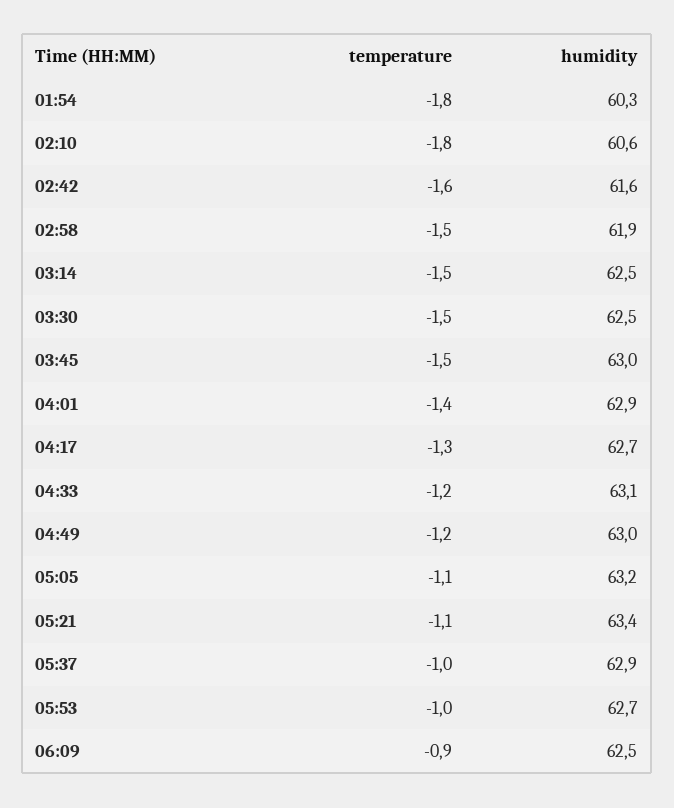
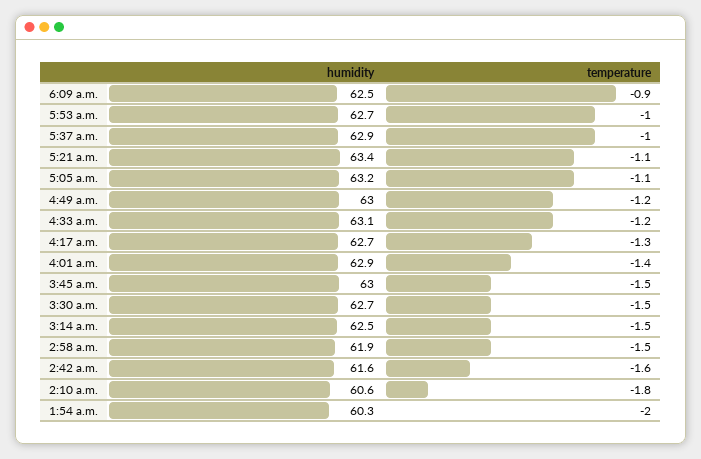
  {
    "temperature": {
-     "01:54": -1.8,
+     "01:54": -2,
      "02:10": -1.8,
      "02:42": -1.6,
      "02:58": -1.5,
      "03:14": -1.5,
      "03:30": -1.5,
      "03:45": -1.5,
      "04:01": -1.4,
      "04:17": -1.3,
      "04:33": -1.2,
      "04:49": -1.2,
      "05:05": -1.1,
      "05:21": -1.1,
      "05:37": -1,
      "05:53": -1,
      "06:09": -0.9
    },
    "humidity": {
      "01:54": 60.3,
      "02:10": 60.6,
      "02:42": 61.6,
      "02:58": 61.9,
      "03:14": 62.5,
-     "03:30": 62.5,
+     "03:30": 62.7,
      "03:45": 63,
      "04:01": 62.9,
      "04:17": 62.7,
      "04:33": 63.1,
      "04:49": 63,
      "05:05": 63.2,
      "05:21": 63.4,
      "05:37": 62.9,
      "05:53": 62.7,
      "06:09": 62.5
    }
  }

